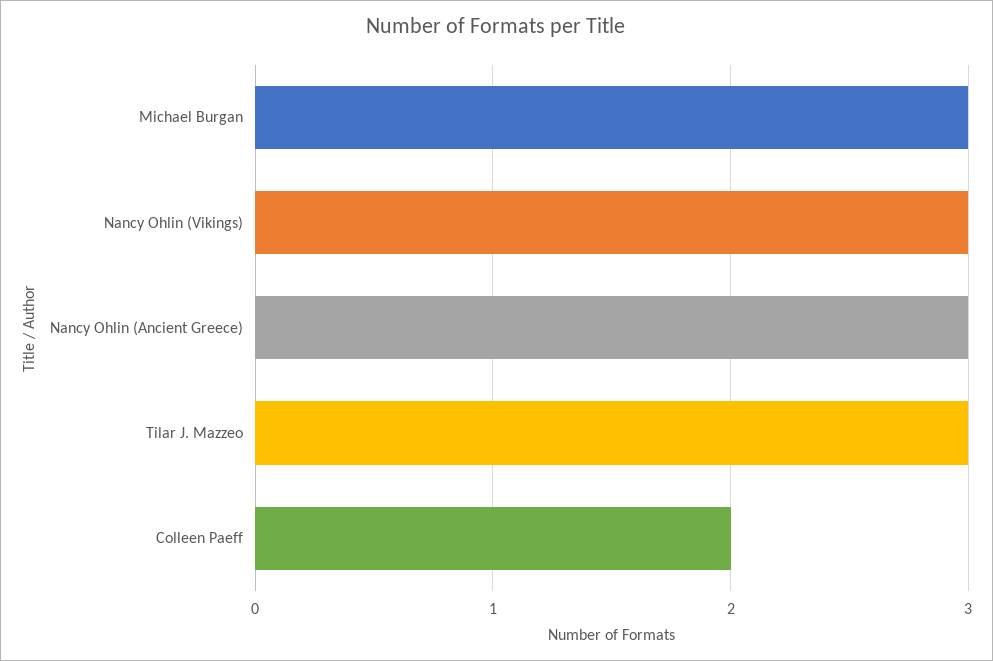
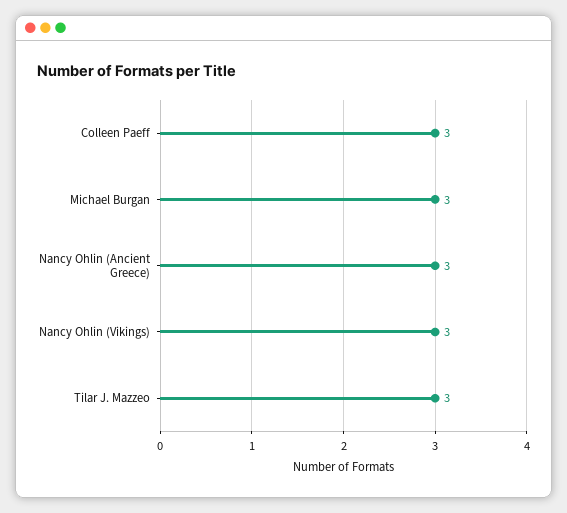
  {
    "Michael Burgan": 3,
    "Nancy Ohlin (Vikings)": 3,
    "Nancy Ohlin (Ancient Greece)": 3,
    "Tilar J. Mazzeo": 3,
-   "Colleen Paeff": 2
+   "Colleen Paeff": 3
  }

